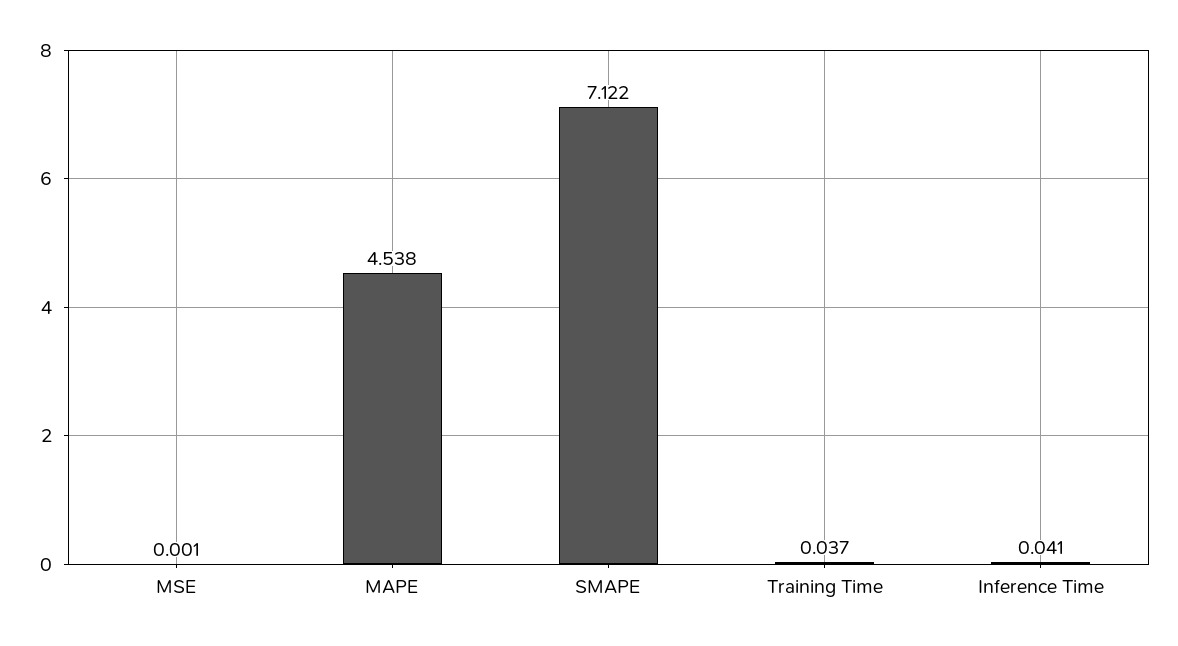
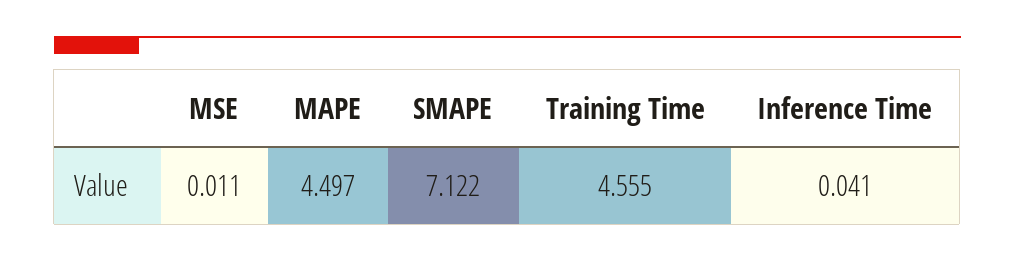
  {
-   "MSE": 0.001,
+   "MSE": 0.011,
-   "MAPE": 4.538,
+   "MAPE": 4.497,
    "SMAPE": 7.122,
-   "Training Time": 0.037,
+   "Training Time": 4.555,
    "Inference Time": 0.041
  }

